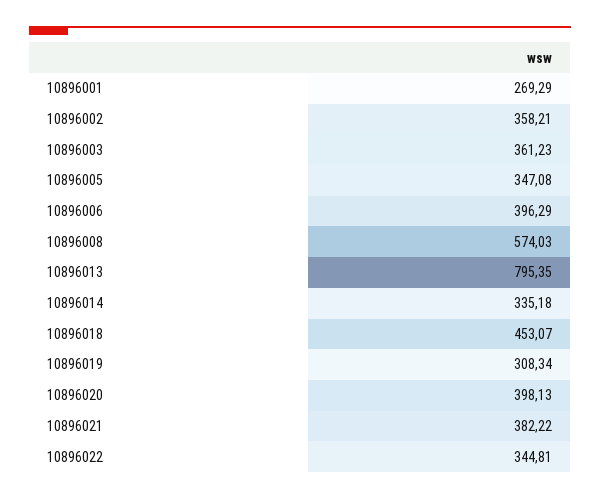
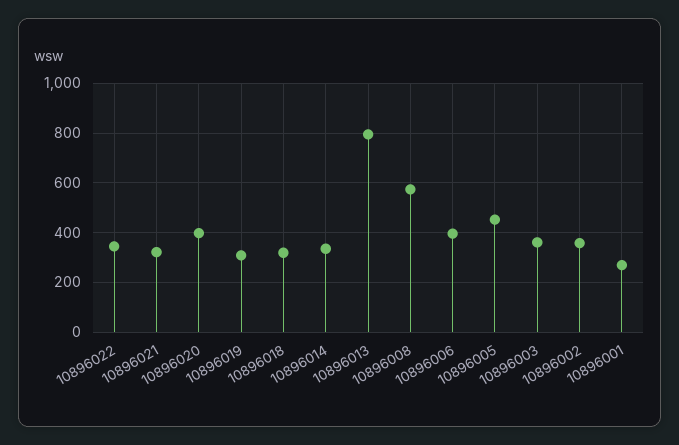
  {
    "10896001": 269.29,
    "10896002": 358.21,
    "10896003": 361.23,
-   "10896005": 347.08,
+   "10896005": 450,
    "10896006": 396.29,
    "10896008": 574.03,
    "10896013": 795.35,
    "10896014": 335.18,
-   "10896018": 453.07,
+   "10896018": 325,
    "10896019": 308.34,
    "10896020": 398.13,
-   "10896021": 382.22,
+   "10896021": 325,
    "10896022": 344.81
  }

